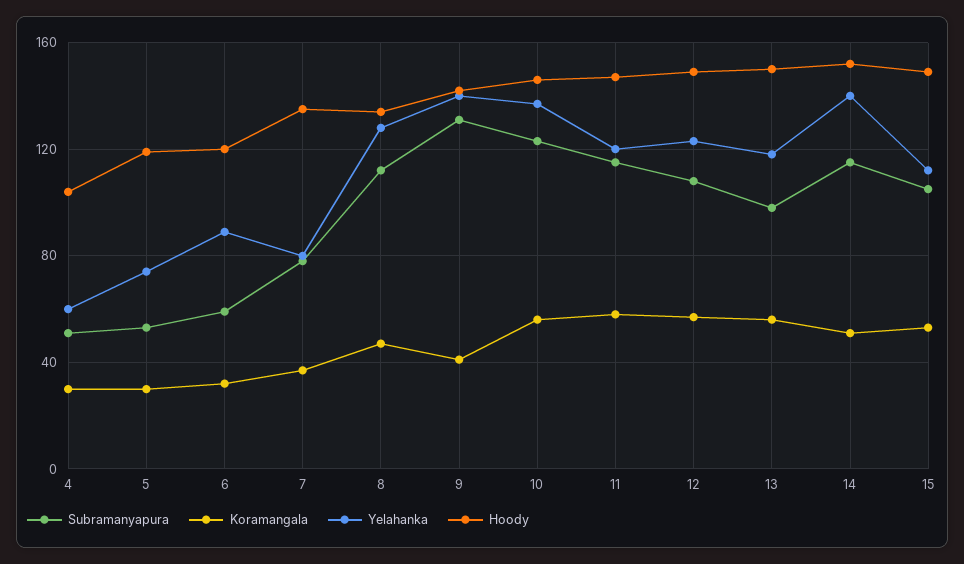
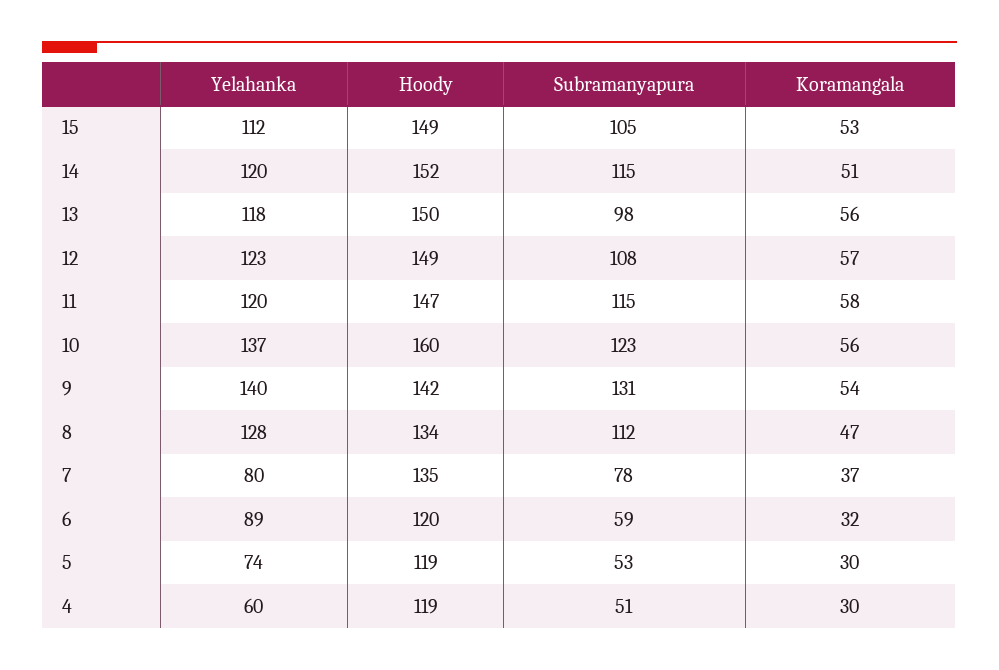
  {
    "Subramanyapura": {
      "4": 51,
      "5": 53,
      "6": 59,
      "7": 78,
      "8": 112,
      "9": 131,
      "10": 123,
      "11": 115,
      "12": 108,
      "13": 98,
      "14": 115,
      "15": 105
    },
    "Koramangala": {
      "4": 30,
      "5": 30,
      "6": 32,
      "7": 37,
      "8": 47,
-     "9": 40,
+     "9": 54,
      "10": 56,
      "11": 58,
      "12": 57,
      "13": 56,
      "14": 51,
      "15": 53
    },
    "Yelahanka": {
      "4": 60,
      "5": 74,
      "6": 89,
      "7": 80,
      "8": 128,
      "9": 140,
      "10": 137,
      "11": 120,
      "12": 123,
      "13": 118,
-     "14": 140,
+     "14": 120,
      "15": 112
    },
    "Hoody": {
-     "4": 105,
+     "4": 119,
      "5": 119,
      "6": 120,
      "7": 135,
      "8": 134,
      "9": 142,
-     "10": 145,
+     "10": 160,
      "11": 147,
      "12": 149,
      "13": 150,
      "14": 152,
      "15": 149
    }
  }

